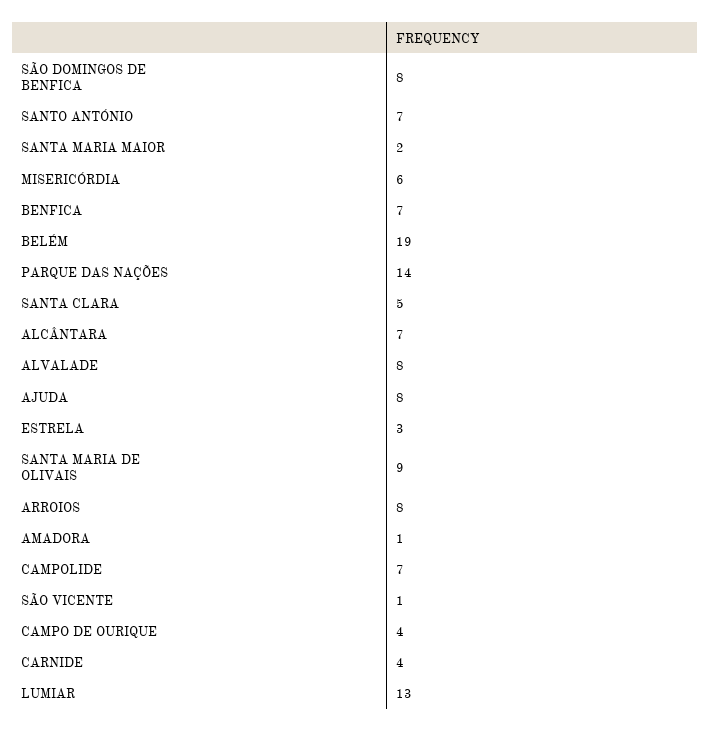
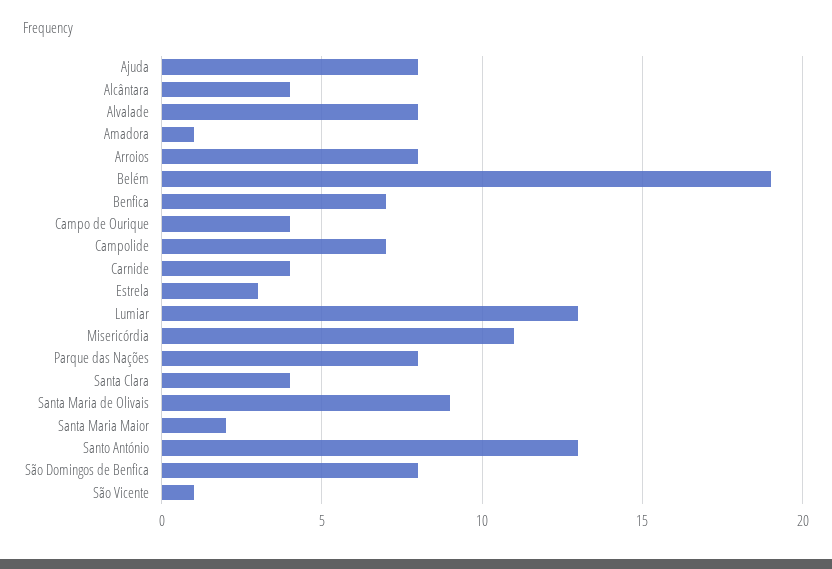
  {
    "SÃO DOMINGOS DE BENFICA": 8,
-   "SANTO ANTÓNIO": 7,
+   "SANTO ANTÓNIO": 13,
    "SANTA MARIA MAIOR": 2,
-   "MISERICÓRDIA": 6,
+   "MISERICÓRDIA": 11,
    "BENFICA": 7,
    "BELÉM": 19,
-   "PARQUE DAS NAÇÕES": 14,
+   "PARQUE DAS NAÇÕES": 8,
-   "SANTA CLARA": 5,
+   "SANTA CLARA": 4,
-   "ALCÂNTARA": 7,
+   "ALCÂNTARA": 4,
    "ALVALADE": 8,
    "AJUDA": 8,
    "ESTRELA": 3,
    "SANTA MARIA DE OLIVAIS": 9,
    "ARROIOS": 8,
    "AMADORA": 1,
    "CAMPOLIDE": 7,
    "SÃO VICENTE": 1,
    "CAMPO DE OURIQUE": 4,
    "CARNIDE": 4,
    "LUMIAR": 13
  }

